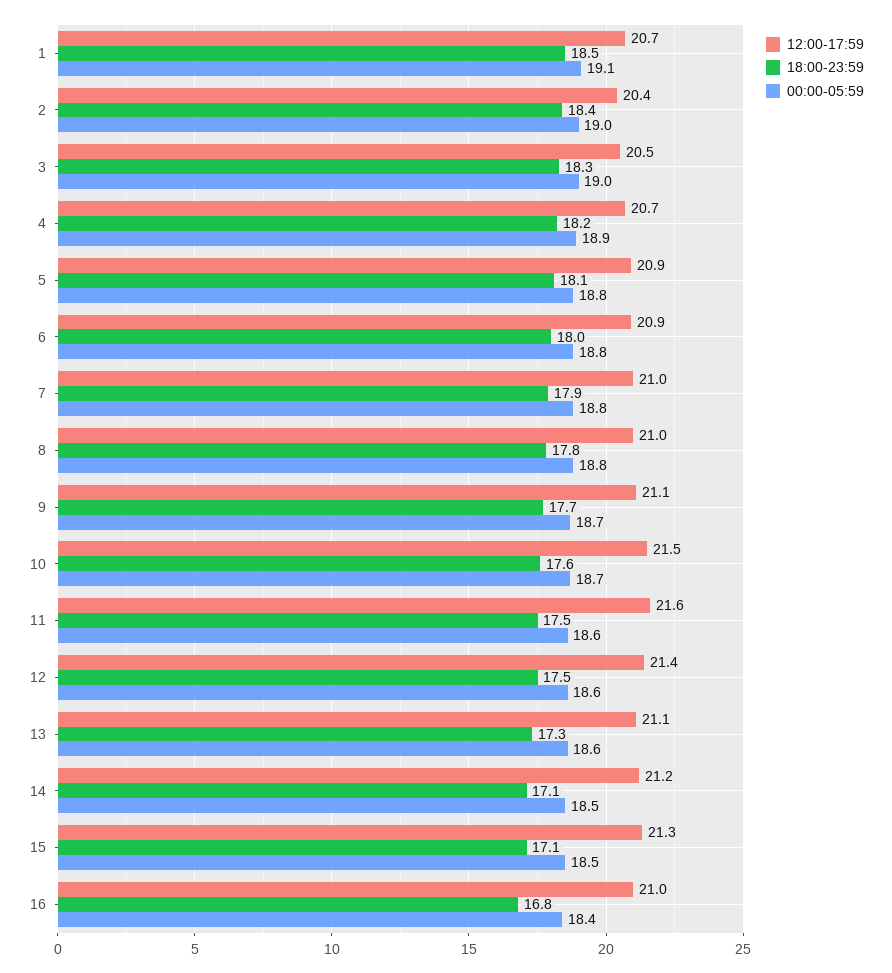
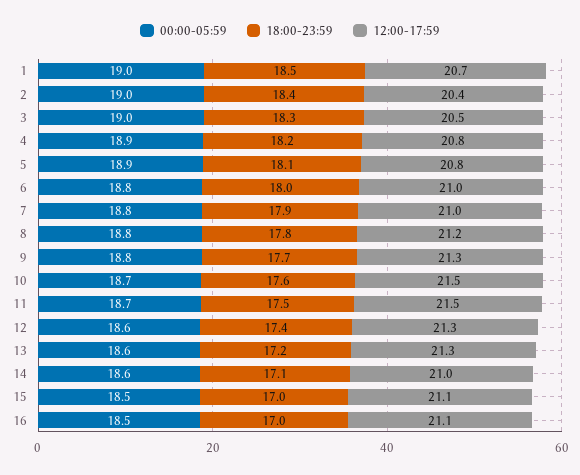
  {
    "12:00-17:59": {
      "1": 20.7,
      "2": 20.4,
      "3": 20.5,
-     "4": 20.7,
+     "4": 20.8,
-     "5": 20.9,
+     "5": 20.8,
-     "6": 20.9,
+     "6": 21,
      "7": 21,
-     "8": 21,
+     "8": 21.2,
-     "9": 21.1,
+     "9": 21.3,
      "10": 21.5,
-     "11": 21.6,
+     "11": 21.5,
-     "12": 21.4,
+     "12": 21.3,
-     "13": 21.1,
+     "13": 21.3,
-     "14": 21.2,
+     "14": 21,
-     "15": 21.3,
+     "15": 21.1,
-     "16": 21
+     "16": 21.1
    },
    "18:00-23:59": {
      "1": 18.5,
      "2": 18.4,
      "3": 18.3,
      "4": 18.2,
      "5": 18.1,
      "6": 18,
      "7": 17.9,
      "8": 17.8,
      "9": 17.7,
      "10": 17.6,
      "11": 17.5,
-     "12": 17.5,
+     "12": 17.4,
-     "13": 17.3,
+     "13": 17.2,
      "14": 17.1,
-     "15": 17.1,
+     "15": 17,
-     "16": 16.8
+     "16": 17
    },
    "00:00-05:59": {
-     "1": 19.1,
+     "1": 19,
      "2": 19,
      "3": 19,
      "4": 18.9,
-     "5": 18.8,
+     "5": 18.9,
      "6": 18.8,
      "7": 18.8,
      "8": 18.8,
-     "9": 18.7,
+     "9": 18.8,
      "10": 18.7,
-     "11": 18.6,
+     "11": 18.7,
      "12": 18.6,
      "13": 18.6,
-     "14": 18.5,
+     "14": 18.6,
      "15": 18.5,
-     "16": 18.4
+     "16": 18.5
    }
  }

